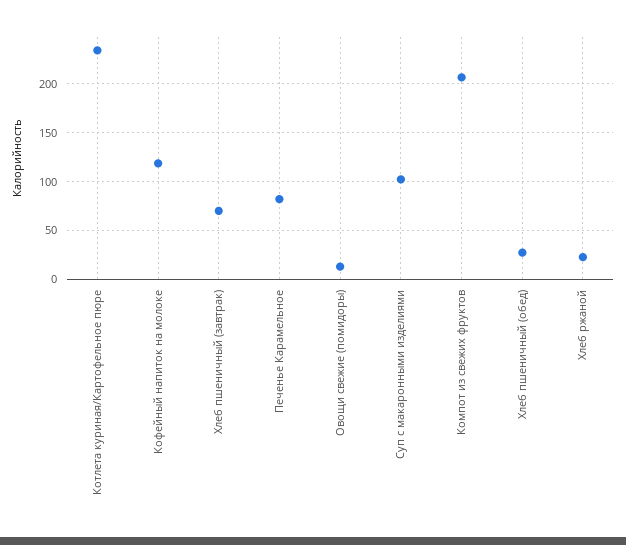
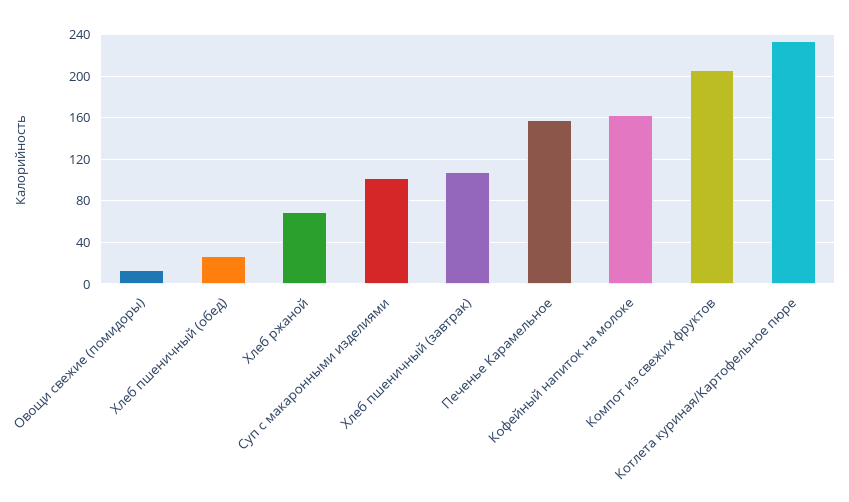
  {
    "Котлета куриная/Картофельное пюре": 230,
-   "Кофейный напиток на молоке": 120,
+   "Кофейный напиток на молоке": 160,
-   "Хлеб пшеничный (завтрак)": 70,
+   "Хлеб пшеничный (завтрак)": 110,
-   "Печенье Карамельное": 80,
+   "Печенье Карамельное": 160,
    "Овощи свежие (помидоры)": 10,
    "Суп с макаронными изделиями": 100,
    "Компот из свежих фруктов": 210,
    "Хлеб пшеничный (обед)": 30,
-   "Хлеб ржаной": 20
+   "Хлеб ржаной": 70
  }

